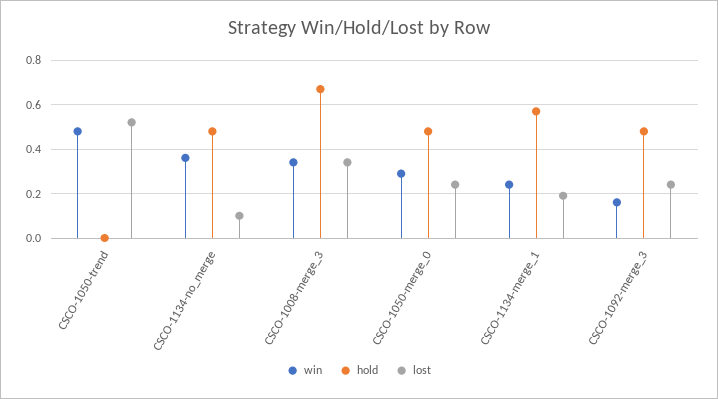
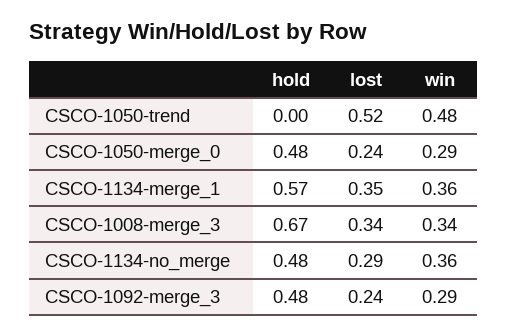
  {
    "win": {
      "CSCO-1050-trend": 0.48,
      "CSCO-1134-no_merge": 0.36,
      "CSCO-1008-merge_3": 0.34,
      "CSCO-1050-merge_0": 0.29,
-     "CSCO-1134-merge_1": 0.25,
+     "CSCO-1134-merge_1": 0.36,
-     "CSCO-1092-merge_3": 0.15
+     "CSCO-1092-merge_3": 0.29
    },
    "hold": {
      "CSCO-1050-trend": 0,
      "CSCO-1134-no_merge": 0.48,
      "CSCO-1008-merge_3": 0.67,
      "CSCO-1050-merge_0": 0.48,
      "CSCO-1134-merge_1": 0.57,
      "CSCO-1092-merge_3": 0.48
    },
    "lost": {
      "CSCO-1050-trend": 0.52,
-     "CSCO-1134-no_merge": 0.1,
+     "CSCO-1134-no_merge": 0.29,
      "CSCO-1008-merge_3": 0.34,
      "CSCO-1050-merge_0": 0.24,
-     "CSCO-1134-merge_1": 0.2,
+     "CSCO-1134-merge_1": 0.35,
      "CSCO-1092-merge_3": 0.24
    }
  }

